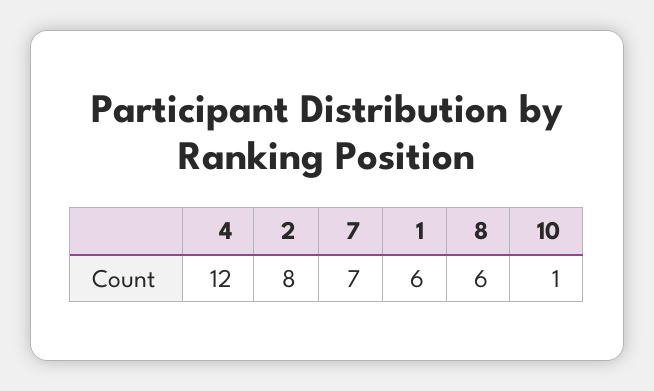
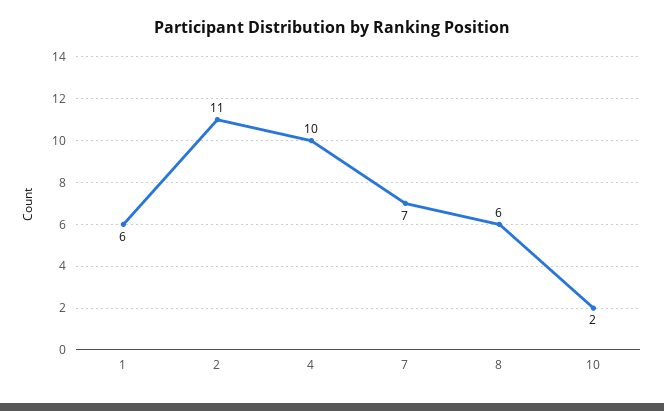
  {
-   "4": 12,
+   "4": 10,
-   "2": 8,
+   "2": 11,
    "7": 7,
    "1": 6,
    "8": 6,
-   "10": 1
+   "10": 2
  }

